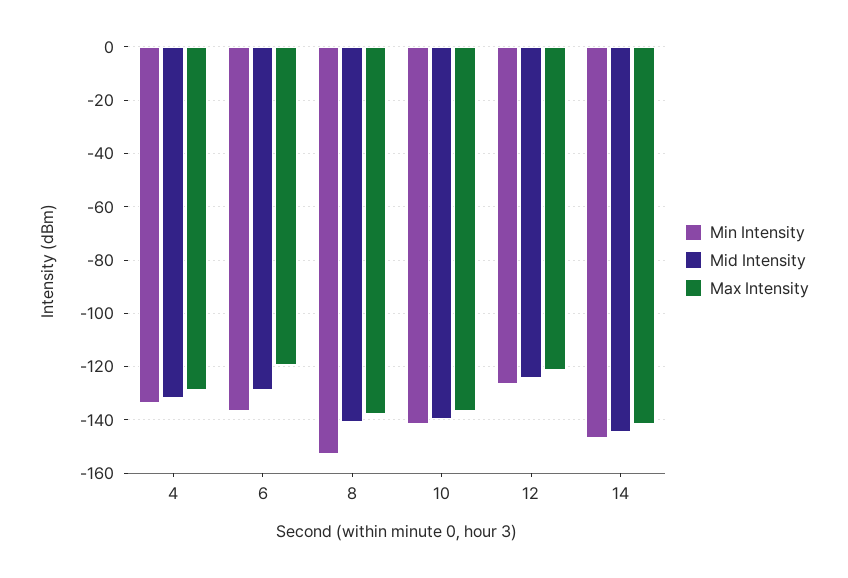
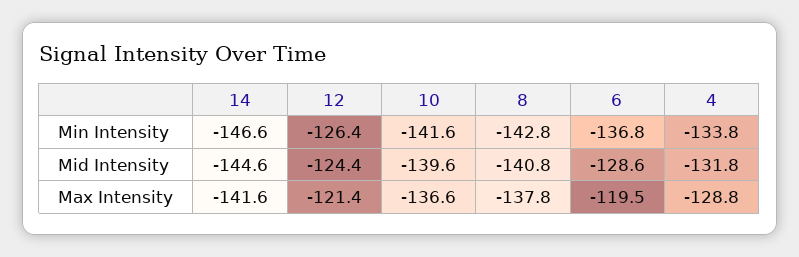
  {
    "Min Intensity": {
      "4": -133.8,
      "6": -136.8,
-     "8": -152.5,
+     "8": -142.8,
      "10": -141.6,
      "12": -126.4,
      "14": -146.6
    },
    "Mid Intensity": {
      "4": -131.8,
      "6": -128.6,
      "8": -140.8,
      "10": -139.6,
      "12": -124.4,
      "14": -144.6
    },
    "Max Intensity": {
      "4": -128.8,
      "6": -119.5,
      "8": -137.8,
      "10": -136.6,
      "12": -121.4,
      "14": -141.6
    }
  }

